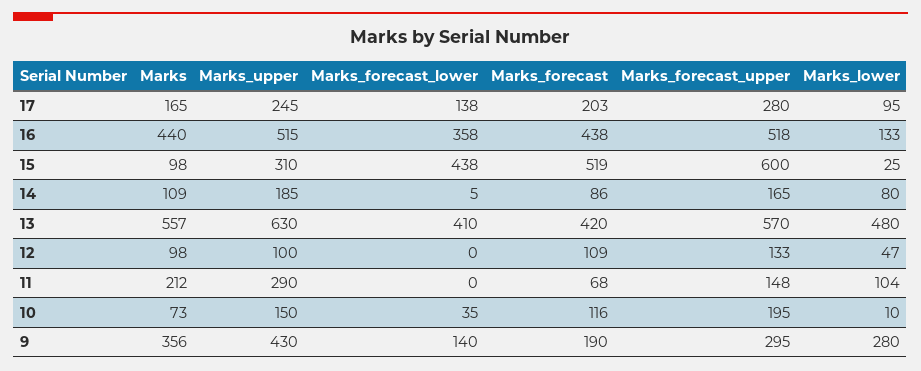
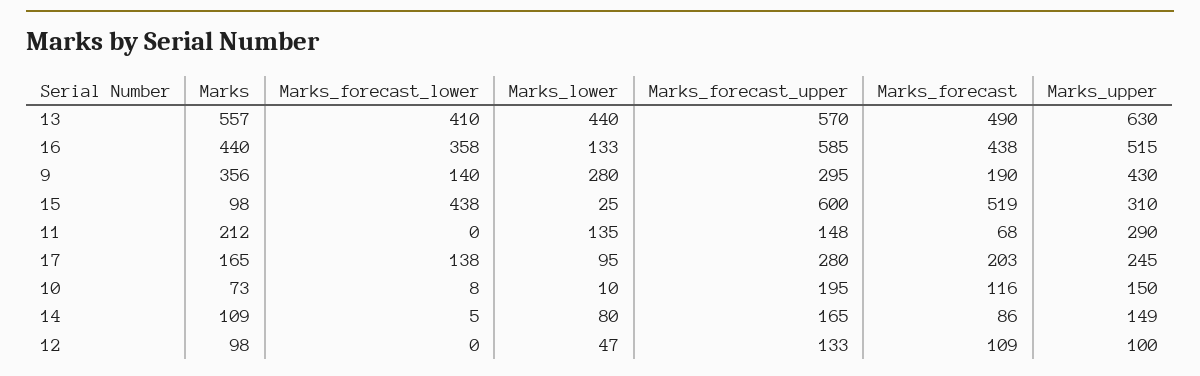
  {
    "Marks": {
      "17": 165,
      "16": 440,
      "15": 98,
      "14": 109,
      "13": 557,
      "12": 98,
      "11": 212,
      "10": 73,
      "9": 356
    },
    "Marks_upper": {
      "17": 245,
      "16": 515,
      "15": 310,
-     "14": 185,
+     "14": 149,
      "13": 630,
      "12": 100,
      "11": 290,
      "10": 150,
      "9": 430
    },
    "Marks_forecast_lower": {
      "17": 138,
      "16": 358,
      "15": 438,
      "14": 5,
      "13": 410,
      "12": 0,
      "11": 0,
-     "10": 35,
+     "10": 8,
      "9": 140
    },
    "Marks_forecast": {
      "17": 203,
      "16": 438,
      "15": 519,
      "14": 86,
-     "13": 420,
+     "13": 490,
      "12": 109,
      "11": 68,
      "10": 116,
      "9": 190
    },
    "Marks_forecast_upper": {
      "17": 280,
-     "16": 518,
+     "16": 585,
      "15": 600,
      "14": 165,
      "13": 570,
      "12": 133,
      "11": 148,
      "10": 195,
      "9": 295
    },
    "Marks_lower": {
      "17": 95,
      "16": 133,
      "15": 25,
      "14": 80,
-     "13": 480,
+     "13": 440,
      "12": 47,
-     "11": 104,
+     "11": 135,
      "10": 10,
      "9": 280
    }
  }

